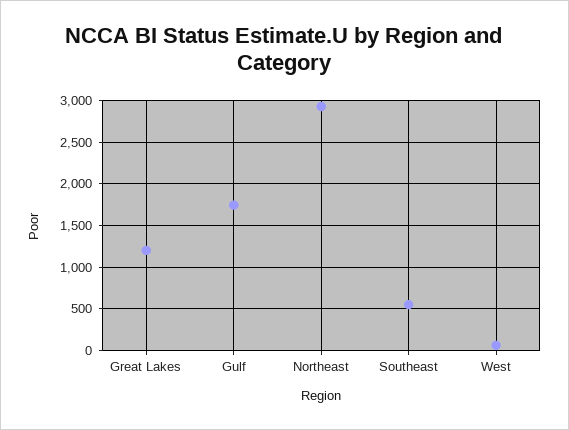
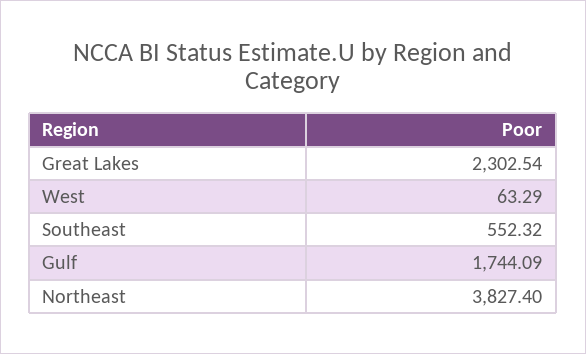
  {
-   "Great Lakes": 1200,
+   "Great Lakes": 2302.54,
    "Gulf": 1744.09,
-   "Northeast": 2900,
+   "Northeast": 3827.4,
    "Southeast": 552.32,
    "West": 63.29
  }

